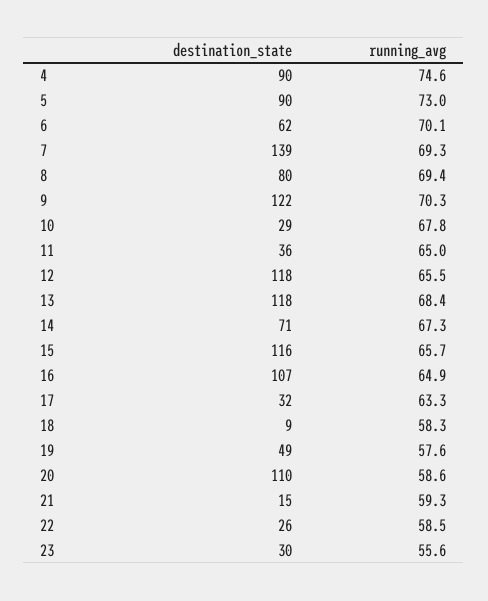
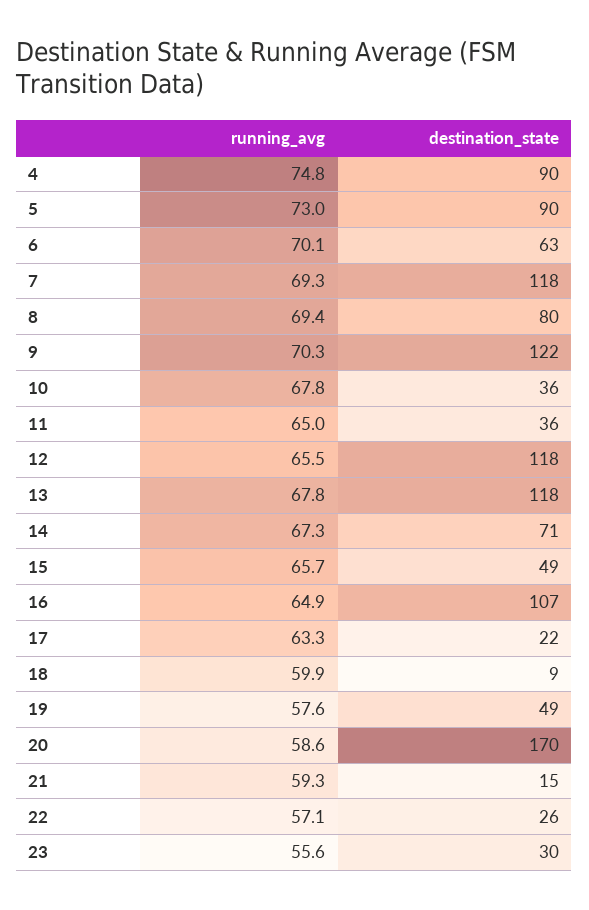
  {
    "destination_state": {
      "4": 90,
      "5": 90,
-     "6": 62,
+     "6": 63,
-     "7": 139,
+     "7": 118,
      "8": 80,
      "9": 122,
-     "10": 29,
+     "10": 36,
      "11": 36,
      "12": 118,
      "13": 118,
      "14": 71,
-     "15": 116,
+     "15": 49,
      "16": 107,
-     "17": 32,
+     "17": 22,
      "18": 9,
      "19": 49,
-     "20": 110,
+     "20": 170,
      "21": 15,
      "22": 26,
      "23": 30
    },
    "running_avg": {
-     "4": 74.6,
+     "4": 74.8,
      "5": 73,
      "6": 70.1,
      "7": 69.3,
      "8": 69.4,
      "9": 70.3,
      "10": 67.8,
      "11": 65,
      "12": 65.5,
-     "13": 68.4,
+     "13": 67.8,
      "14": 67.3,
      "15": 65.7,
      "16": 64.9,
      "17": 63.3,
-     "18": 58.3,
+     "18": 59.9,
      "19": 57.6,
      "20": 58.6,
      "21": 59.3,
-     "22": 58.5,
+     "22": 57.1,
      "23": 55.6
    }
  }

